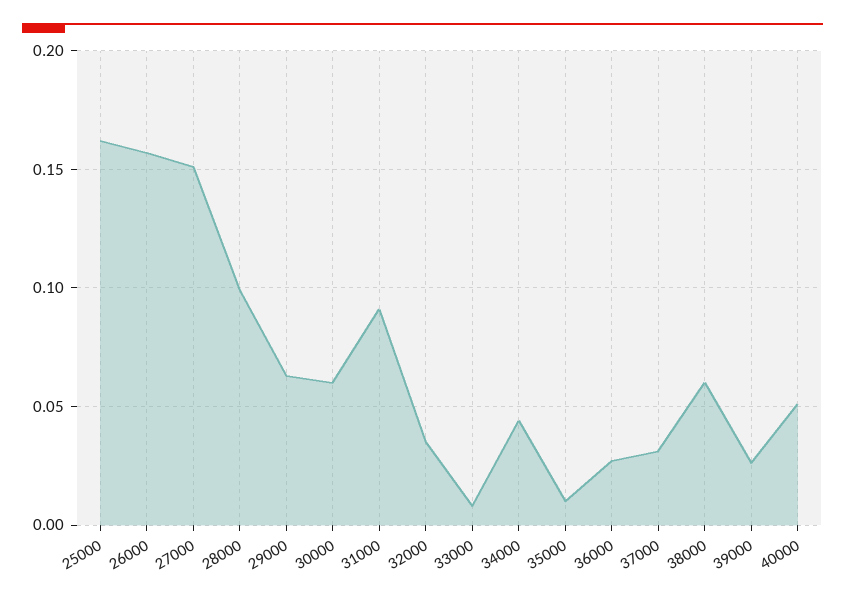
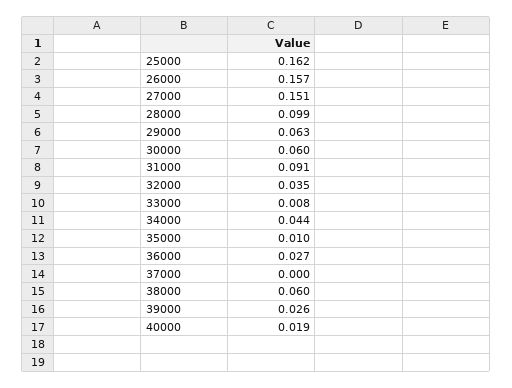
  {
    "25000": 0.162,
    "26000": 0.157,
    "27000": 0.151,
    "28000": 0.099,
    "29000": 0.063,
    "30000": 0.06,
    "31000": 0.091,
    "32000": 0.035,
    "33000": 0.008,
    "34000": 0.044,
    "35000": 0.01,
    "36000": 0.027,
-   "37000": 0.03,
+   "37000": 0,
    "38000": 0.06,
    "39000": 0.026,
-   "40000": 0.05
+   "40000": 0.019
  }

